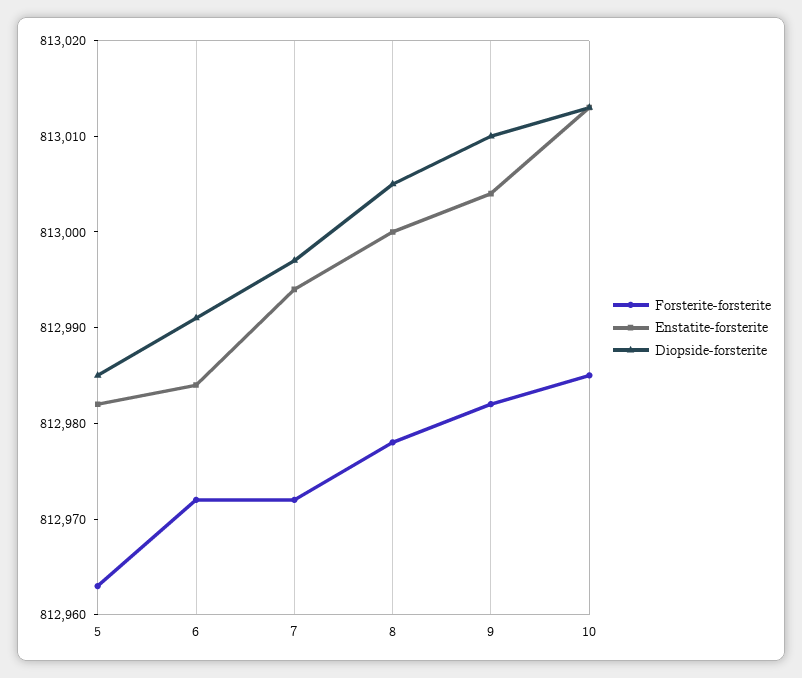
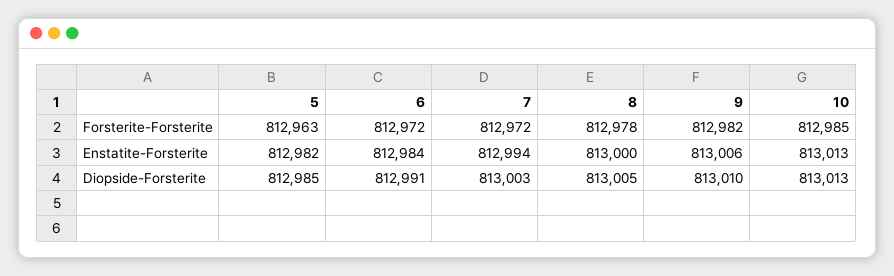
  {
    "Forsterite-forsterite": {
      "5": 812963,
      "6": 812972,
      "7": 812972,
      "8": 812978,
      "9": 812982,
      "10": 812985
    },
    "Enstatite-forsterite": {
      "5": 812982,
      "6": 812984,
      "7": 812994,
      "8": 813000,
-     "9": 813004,
+     "9": 813006,
      "10": 813013
    },
    "Diopside-forsterite": {
      "5": 812985,
      "6": 812991,
-     "7": 812997,
+     "7": 813003,
      "8": 813005,
      "9": 813010,
      "10": 813013
    }
  }

